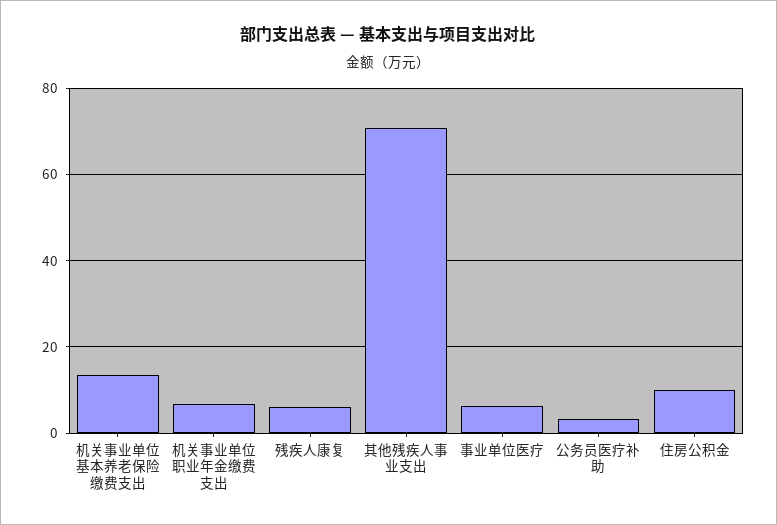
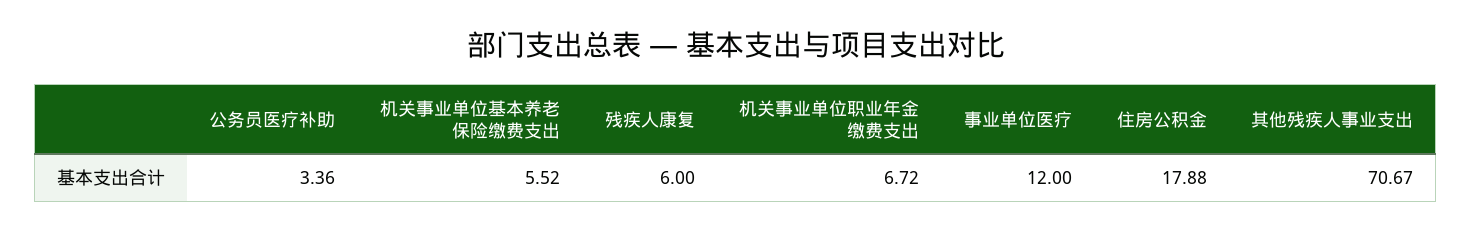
  {
-   "机关事业单位基本养老保险缴费支出": 14,
+   "机关事业单位基本养老保险缴费支出": 5.52,
    "机关事业单位职业年金缴费支出": 6.72,
    "残疾人康复": 6,
    "其他残疾人事业支出": 70.67,
-   "事业单位医疗": 6,
+   "事业单位医疗": 12,
    "公务员医疗补助": 3.36,
-   "住房公积金": 10
+   "住房公积金": 17.88
  }

